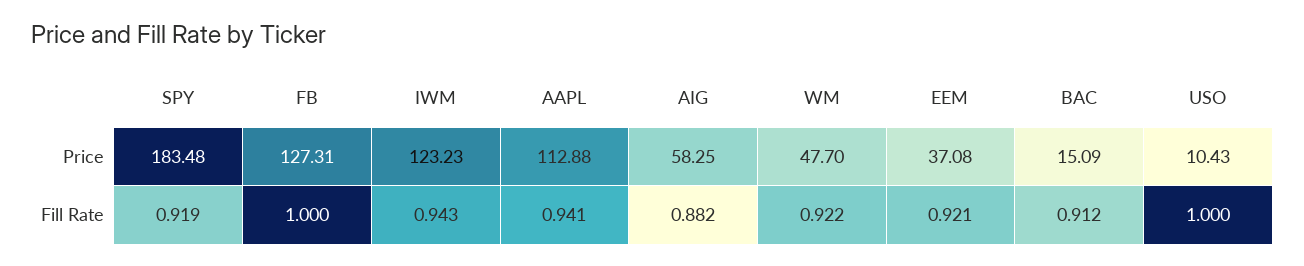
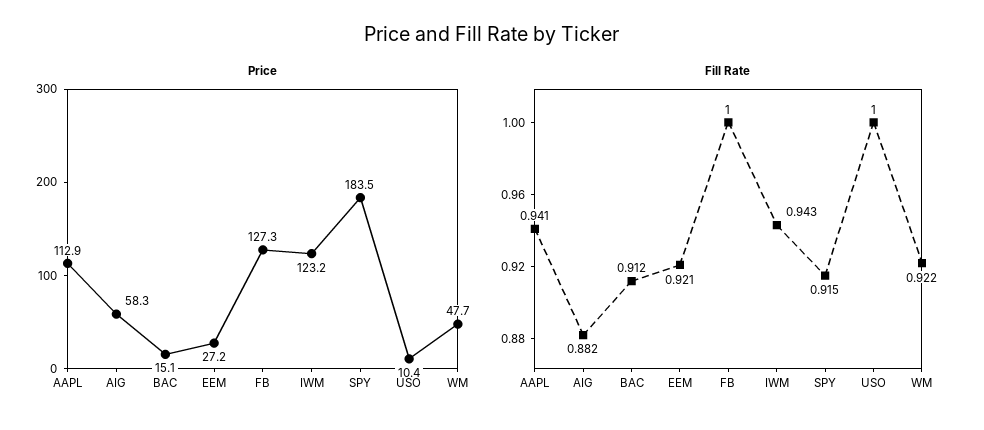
  {
    "Price": {
      "SPY": 183.48,
      "FB": 127.31,
      "IWM": 123.23,
      "AAPL": 112.88,
      "AIG": 58.25,
      "WM": 47.7,
-     "EEM": 37.08,
+     "EEM": 27.2,
      "BAC": 15.09,
      "USO": 10.43
    },
    "Fill Rate": {
-     "SPY": 0.919,
+     "SPY": 0.915,
      "FB": 1,
      "IWM": 0.943,
      "AAPL": 0.941,
      "AIG": 0.882,
      "WM": 0.922,
      "EEM": 0.921,
      "BAC": 0.912,
      "USO": 1
    }
  }

